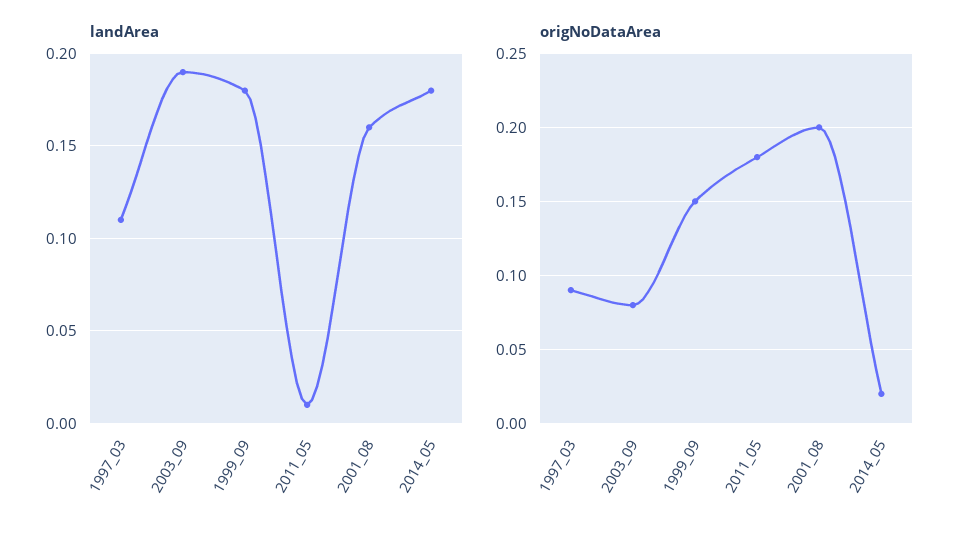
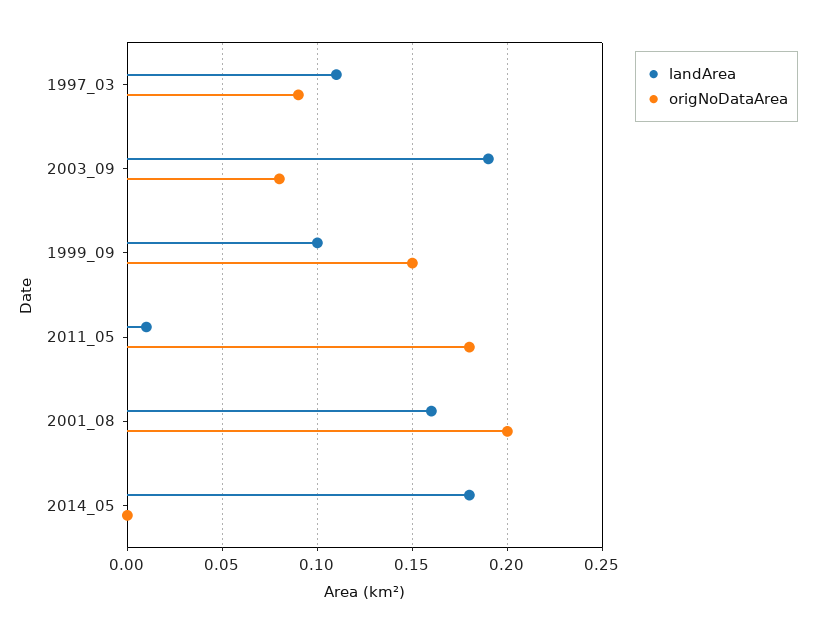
  {
    "landArea": {
      "1997_03": 0.11,
      "2003_09": 0.19,
-     "1999_09": 0.18,
+     "1999_09": 0.1,
      "2011_05": 0.01,
      "2001_08": 0.16,
      "2014_05": 0.18
    },
    "origNoDataArea": {
      "1997_03": 0.09,
      "2003_09": 0.08,
      "1999_09": 0.15,
      "2011_05": 0.18,
      "2001_08": 0.2,
-     "2014_05": 0.02
+     "2014_05": 0
    }
  }

